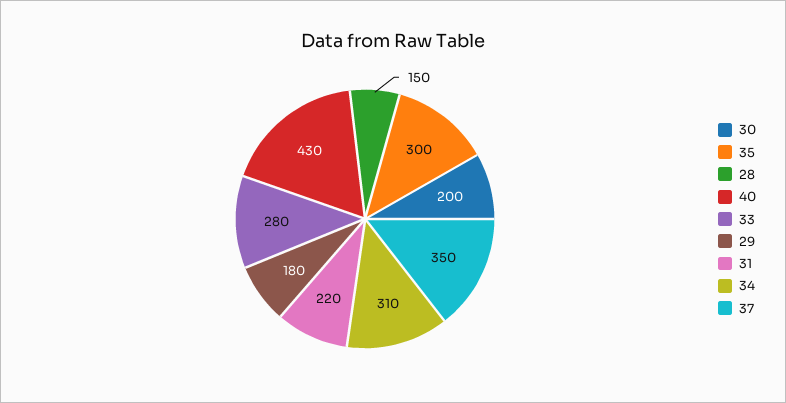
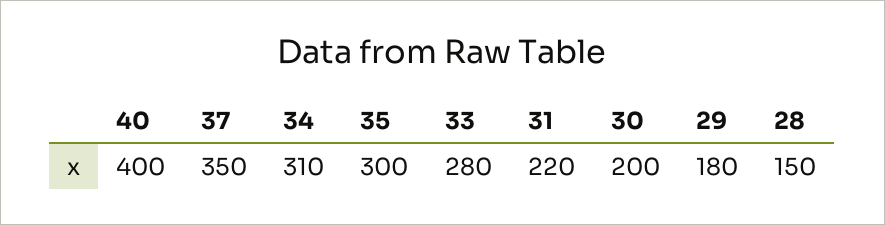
  {
    "30": 200,
    "35": 300,
    "28": 150,
-   "40": 430,
+   "40": 400,
    "33": 280,
    "29": 180,
    "31": 220,
    "34": 310,
    "37": 350
  }

